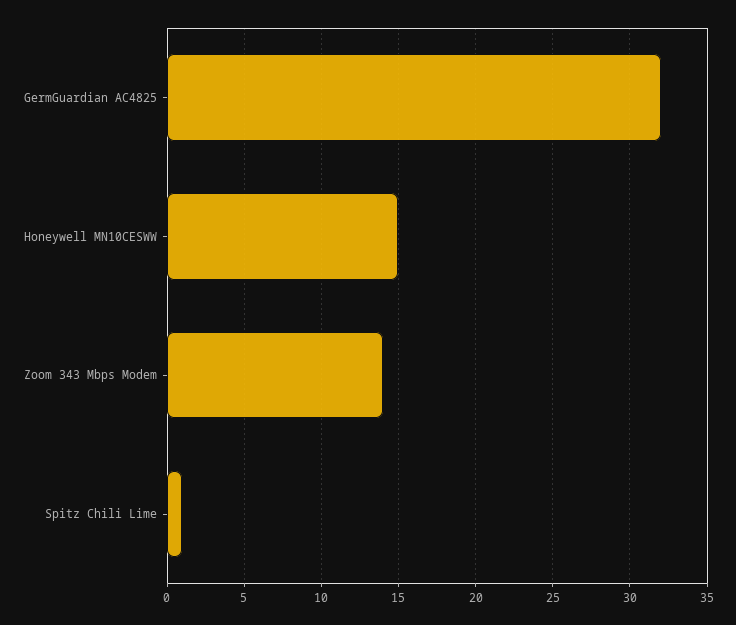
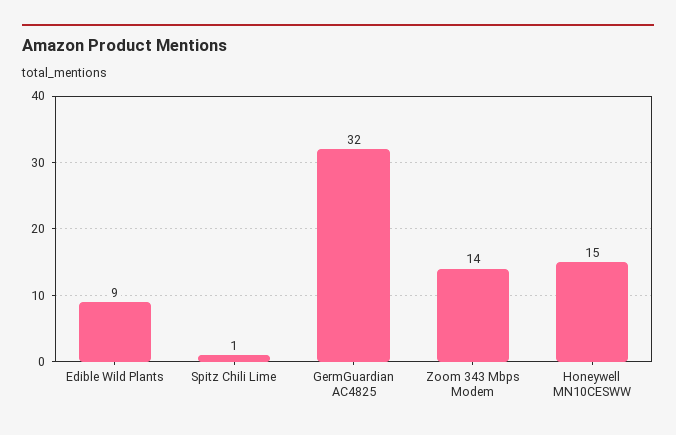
  {
    "GermGuardian AC4825": 32,
    "Honeywell MN10CESWW": 15,
    "Zoom 343 Mbps Modem": 14,
-   "Spitz Chili Lime": 1
+   "Spitz Chili Lime": 1,
+   "Edible Wild Plants": 9
  }

